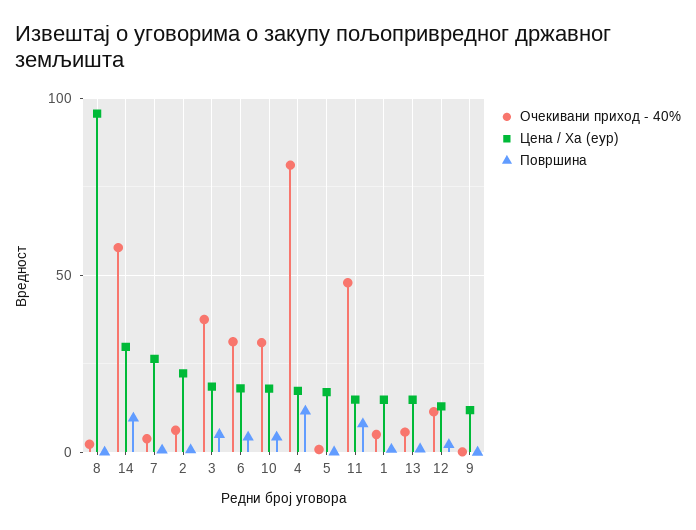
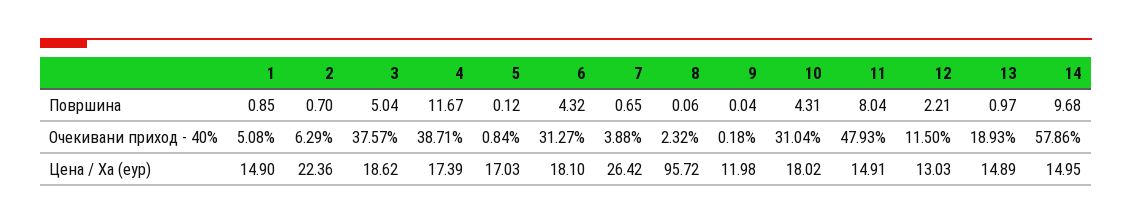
  {
    "Очекивани приход - 40%": {
      "8": 2.32,
      "14": 57.86,
      "7": 3.88,
      "2": 6.29,
      "3": 37.57,
      "6": 31.27,
      "10": 31.04,
-     "4": 80,
+     "4": 38.71,
      "5": 0.84,
      "11": 47.93,
      "1": 5.08,
-     "13": 5,
+     "13": 18.93,
      "12": 11.5,
      "9": 0.18
    },
    "Цена / Ха (еур)": {
      "8": 95.72,
-     "14": 30,
+     "14": 14.95,
      "7": 26.42,
      "2": 22.36,
      "3": 18.62,
      "6": 18.1,
      "10": 18.02,
      "4": 17.39,
      "5": 17.03,
      "11": 14.91,
      "1": 14.9,
      "13": 14.89,
      "12": 13.03,
      "9": 11.98
    },
    "Површина": {
      "8": 0.06,
      "14": 9.68,
      "7": 0.65,
      "2": 0.7,
      "3": 5.04,
      "6": 4.32,
      "10": 4.31,
      "4": 11.67,
      "5": 0.12,
      "11": 8.04,
      "1": 0.85,
      "13": 0.97,
      "12": 2.21,
      "9": 0.04
    }
  }

